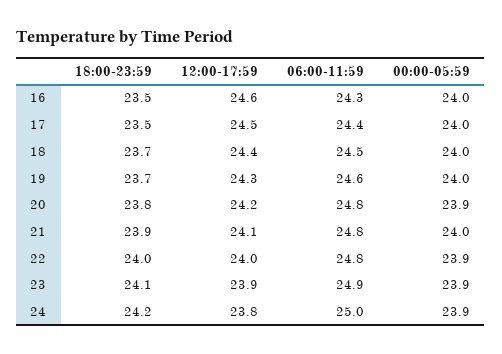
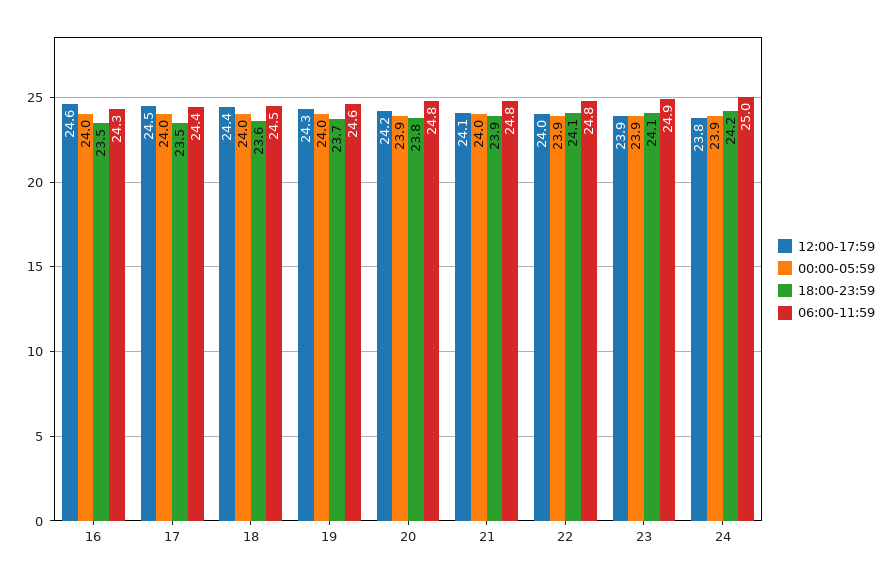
  {
    "18:00-23:59": {
      "16": 23.5,
      "17": 23.5,
-     "18": 23.7,
+     "18": 23.6,
      "19": 23.7,
      "20": 23.8,
      "21": 23.9,
-     "22": 24,
+     "22": 24.1,
      "23": 24.1,
      "24": 24.2
    },
    "12:00-17:59": {
      "16": 24.6,
      "17": 24.5,
      "18": 24.4,
      "19": 24.3,
      "20": 24.2,
      "21": 24.1,
      "22": 24,
      "23": 23.9,
      "24": 23.8
    },
    "06:00-11:59": {
      "16": 24.3,
      "17": 24.4,
      "18": 24.5,
      "19": 24.6,
      "20": 24.8,
      "21": 24.8,
      "22": 24.8,
      "23": 24.9,
      "24": 25
    },
    "00:00-05:59": {
      "16": 24,
      "17": 24,
      "18": 24,
      "19": 24,
      "20": 23.9,
      "21": 24,
      "22": 23.9,
      "23": 23.9,
      "24": 23.9
    }
  }

